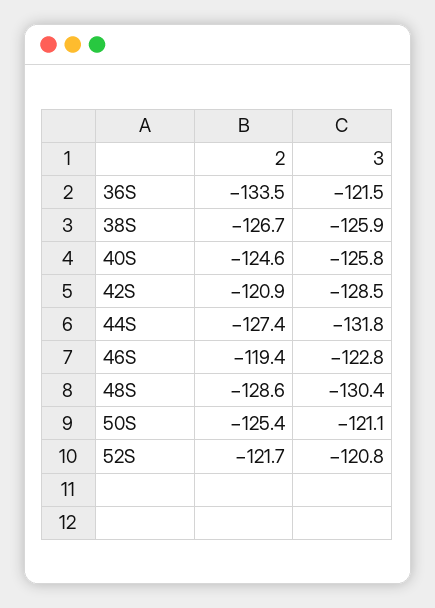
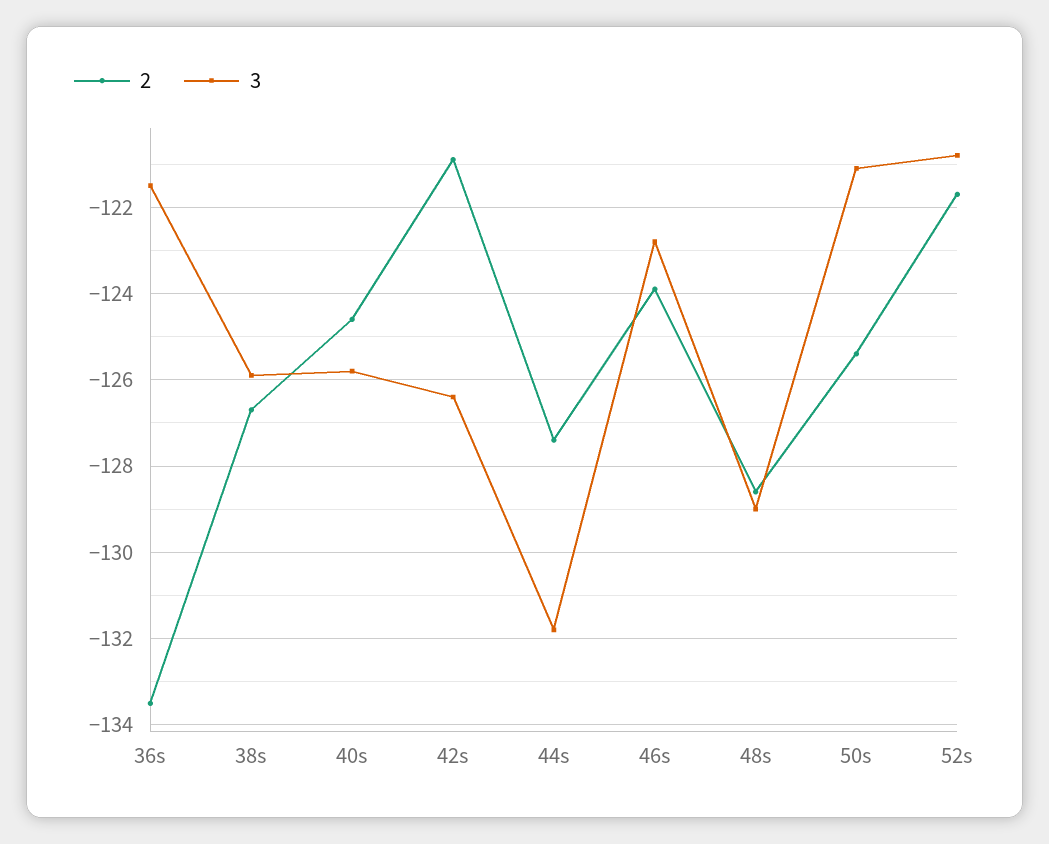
  {
    "2": {
      "36S": -133.5,
      "38S": -126.7,
      "40S": -124.6,
      "42S": -120.9,
      "44S": -127.4,
-     "46S": -119.4,
+     "46S": -124,
      "48S": -128.6,
      "50S": -125.4,
      "52S": -121.7
    },
    "3": {
      "36S": -121.5,
      "38S": -125.9,
      "40S": -125.8,
-     "42S": -128.5,
+     "42S": -126.5,
      "44S": -131.8,
      "46S": -122.8,
-     "48S": -130.4,
+     "48S": -129,
      "50S": -121.1,
      "52S": -120.8
    }
  }

